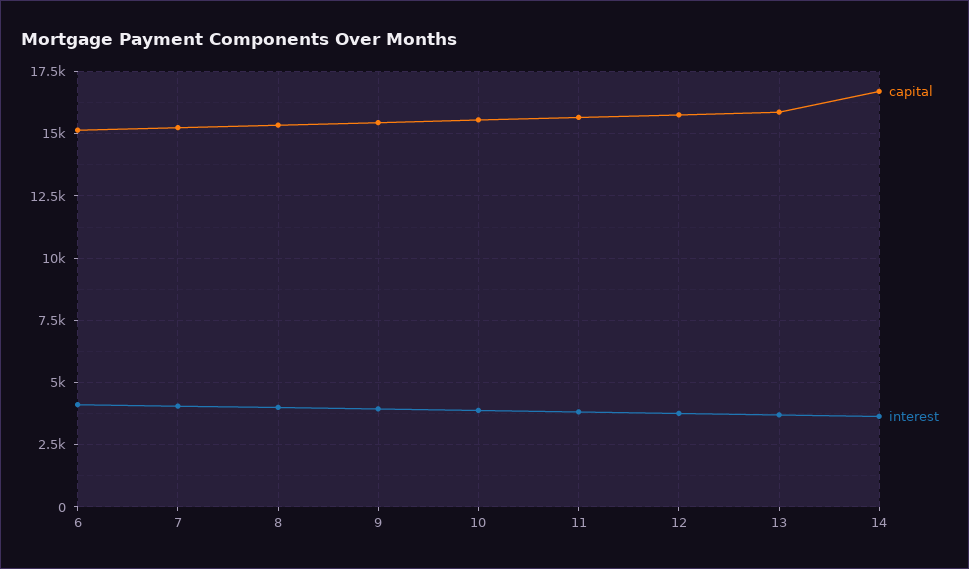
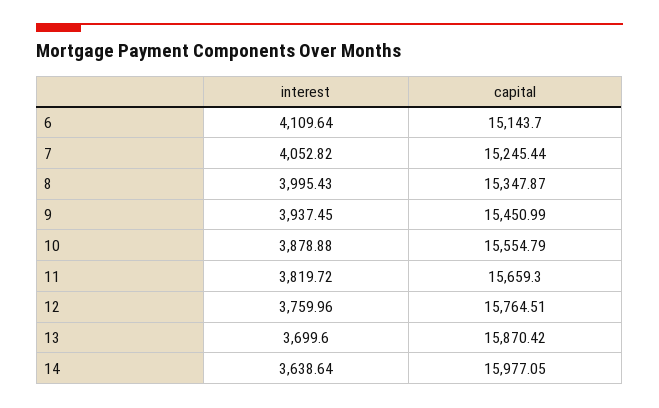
  {
    "capital": {
      "6": 15143.7,
      "7": 15245.44,
      "8": 15347.87,
      "9": 15450.99,
      "10": 15554.79,
      "11": 15659.3,
      "12": 15764.51,
      "13": 15870.42,
-     "14": 16750
+     "14": 15977.05
    },
    "interest": {
      "6": 4109.64,
      "7": 4052.82,
      "8": 3995.43,
      "9": 3937.45,
      "10": 3878.88,
      "11": 3819.72,
      "12": 3759.96,
      "13": 3699.6,
      "14": 3638.64
    }
  }

